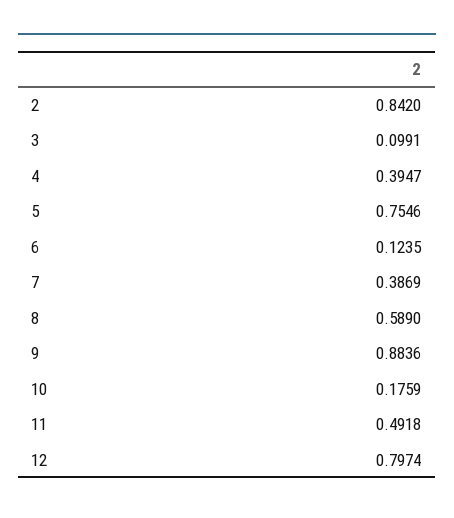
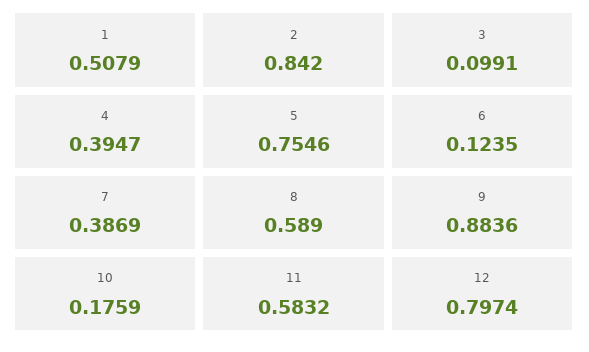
  {
    "2": 0.842,
    "3": 0.0991,
    "4": 0.3947,
    "5": 0.7546,
    "6": 0.1235,
    "7": 0.3869,
    "8": 0.589,
    "9": 0.8836,
    "10": 0.1759,
-   "11": 0.4918,
+   "11": 0.5832,
-   "12": 0.7974
+   "12": 0.7974,
+   "1": 0.5079
  }

